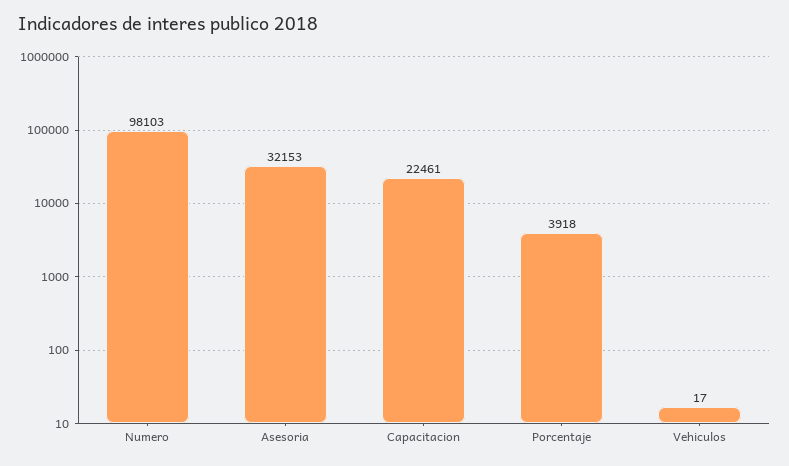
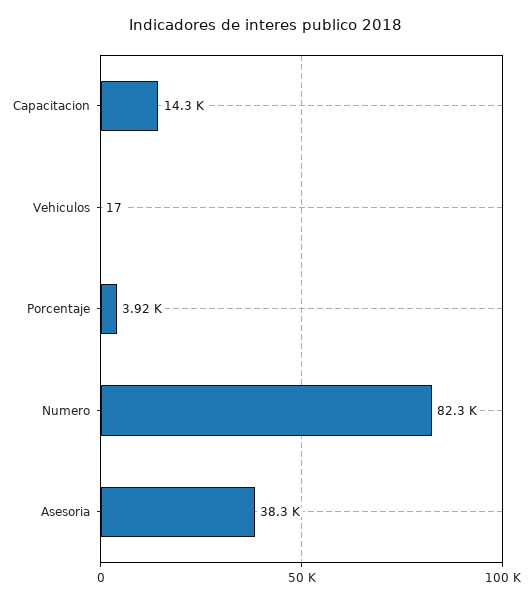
  {
-   "Numero": 98103,
+   "Numero": 82300,
-   "Asesoria": 32153,
+   "Asesoria": 38300,
-   "Capacitacion": 22461,
+   "Capacitacion": 14300,
    "Porcentaje": 3918,
    "Vehiculos": 17
  }

